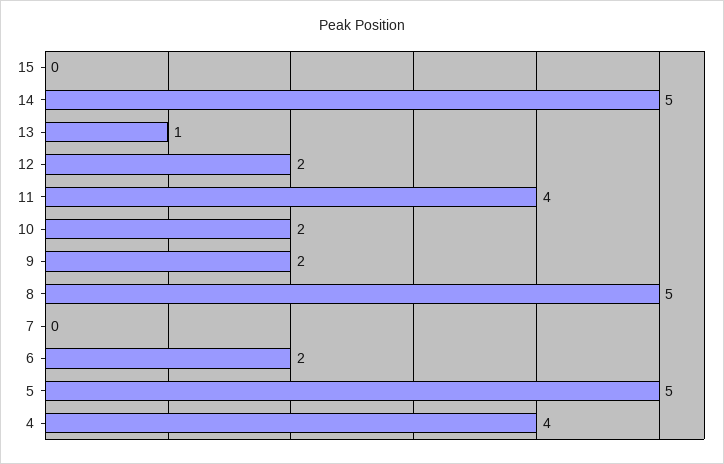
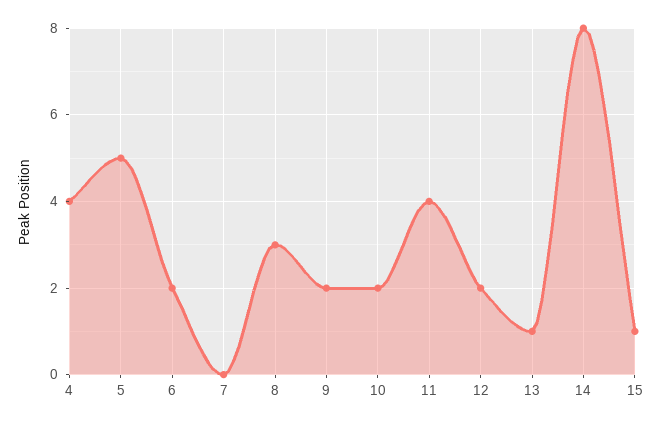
  {
-   "15": 0,
+   "15": 1,
-   "14": 5,
+   "14": 8,
    "13": 1,
    "12": 2,
    "11": 4,
    "10": 2,
    "9": 2,
-   "8": 5,
+   "8": 3,
    "7": 0,
    "6": 2,
    "5": 5,
    "4": 4
  }

